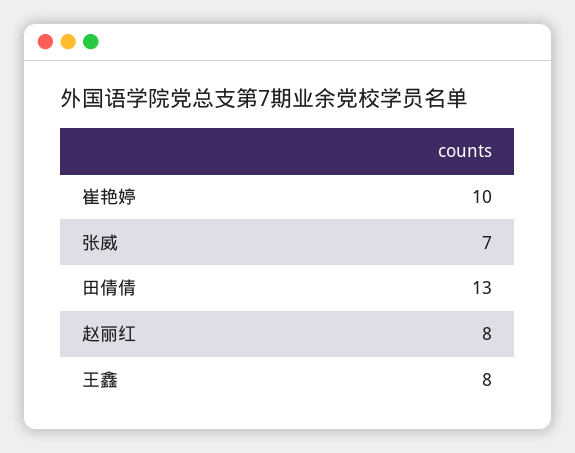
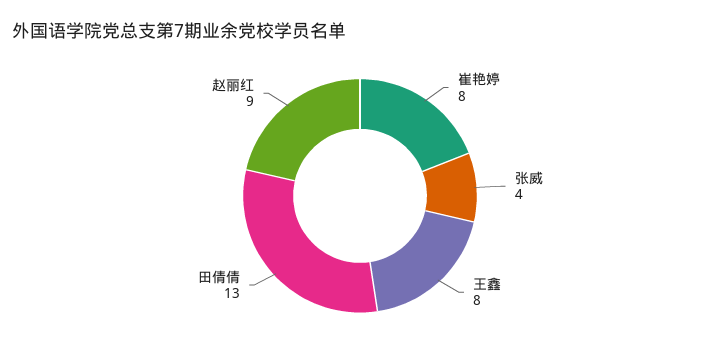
  {
-   "崔艳婷": 10,
+   "崔艳婷": 8,
-   "张威": 7,
+   "张威": 4,
    "田倩倩": 13,
-   "赵丽红": 8,
+   "赵丽红": 9,
    "王鑫": 8
  }

